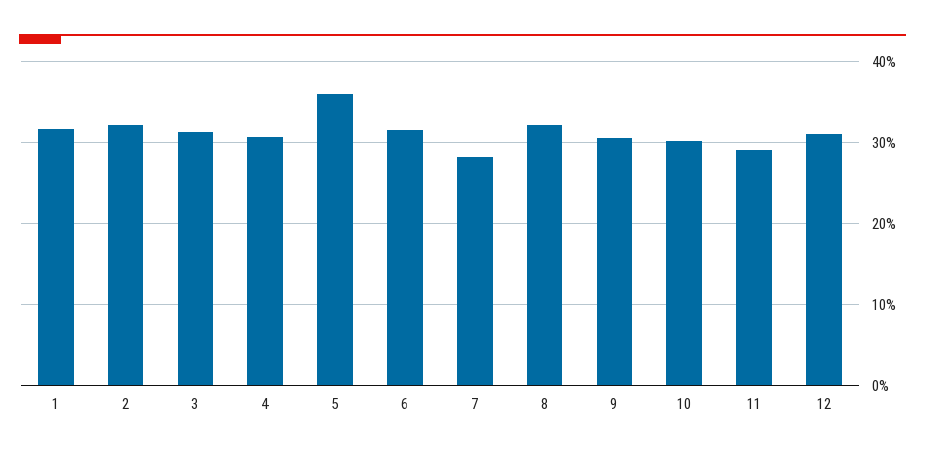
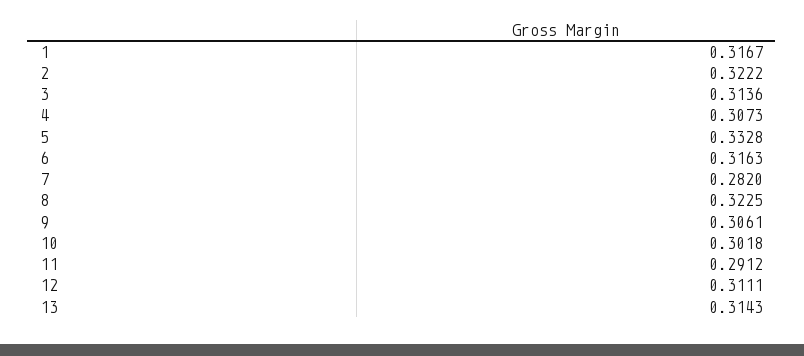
  {
    "1": 0.3167,
    "2": 0.3222,
    "3": 0.3136,
    "4": 0.3073,
-   "5": 0.36,
+   "5": 0.3328,
    "6": 0.3163,
    "7": 0.282,
    "8": 0.3225,
    "9": 0.3061,
    "10": 0.3018,
    "11": 0.2912,
-   "12": 0.3111
+   "12": 0.3111,
+   "13": 0.3143
  }

